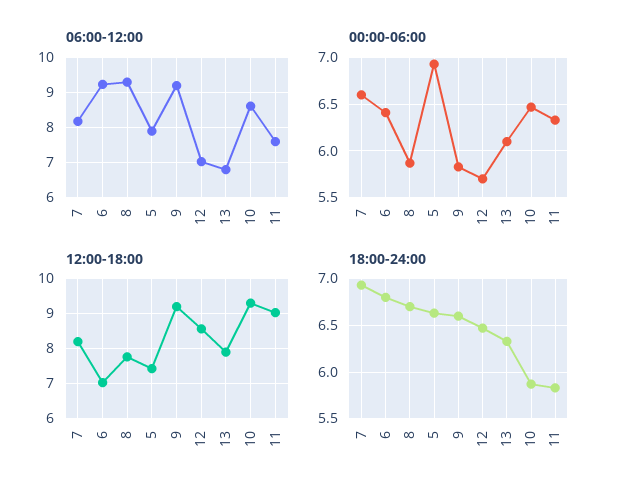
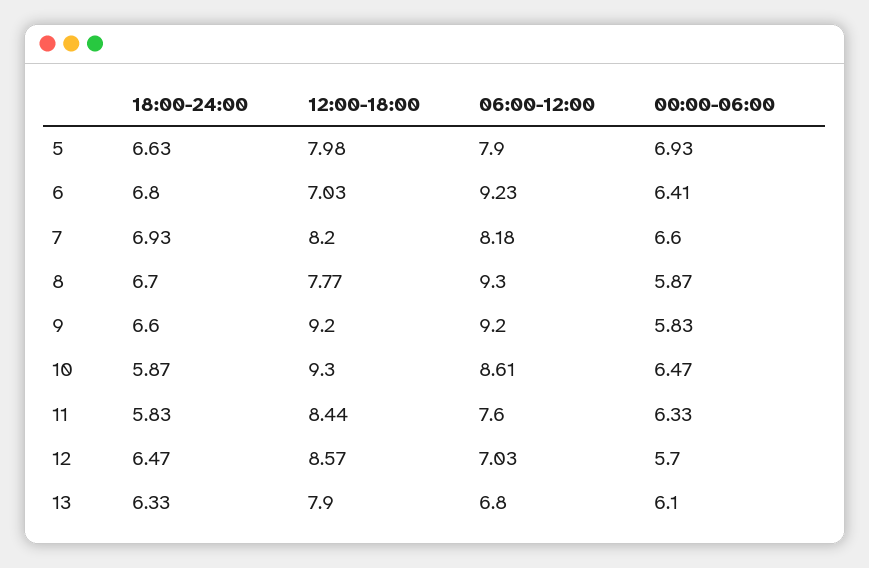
  {
    "06:00-12:00": {
      "7": 8.18,
      "6": 9.23,
      "8": 9.3,
      "5": 7.9,
      "9": 9.2,
      "12": 7.03,
      "13": 6.8,
      "10": 8.61,
      "11": 7.6
    },
    "00:00-06:00": {
      "7": 6.6,
      "6": 6.41,
      "8": 5.87,
      "5": 6.93,
      "9": 5.83,
      "12": 5.7,
      "13": 6.1,
      "10": 6.47,
      "11": 6.33
    },
    "12:00-18:00": {
      "7": 8.2,
      "6": 7.03,
      "8": 7.77,
-     "5": 7.4,
+     "5": 7.98,
      "9": 9.2,
      "12": 8.57,
      "13": 7.9,
      "10": 9.3,
-     "11": 9
+     "11": 8.44
    },
    "18:00-24:00": {
      "7": 6.93,
      "6": 6.8,
      "8": 6.7,
      "5": 6.63,
      "9": 6.6,
      "12": 6.47,
      "13": 6.33,
      "10": 5.87,
      "11": 5.83
    }
  }

